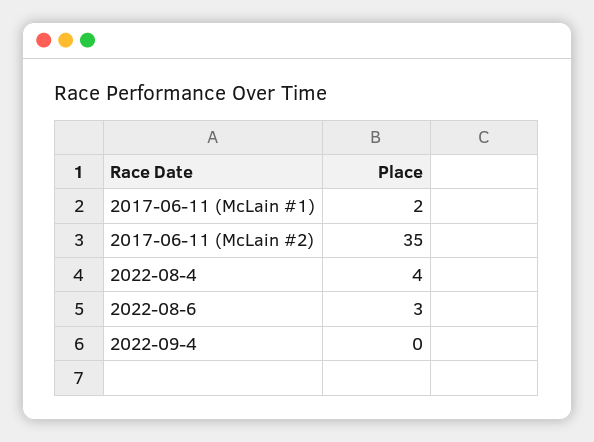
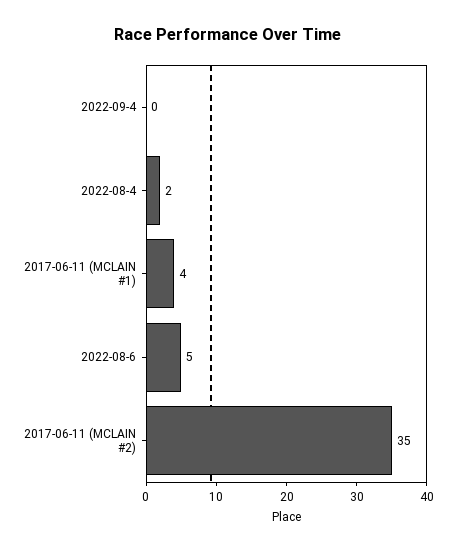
  {
-   "2017-06-11 (McLain #1)": 2,
+   "2017-06-11 (McLain #1)": 4,
    "2017-06-11 (McLain #2)": 35,
-   "2022-08-4": 4,
+   "2022-08-4": 2,
-   "2022-08-6": 3,
+   "2022-08-6": 5,
    "2022-09-4": 0
  }

